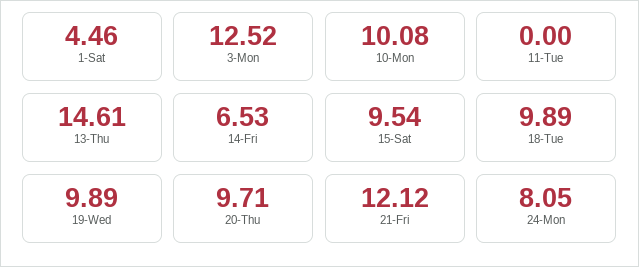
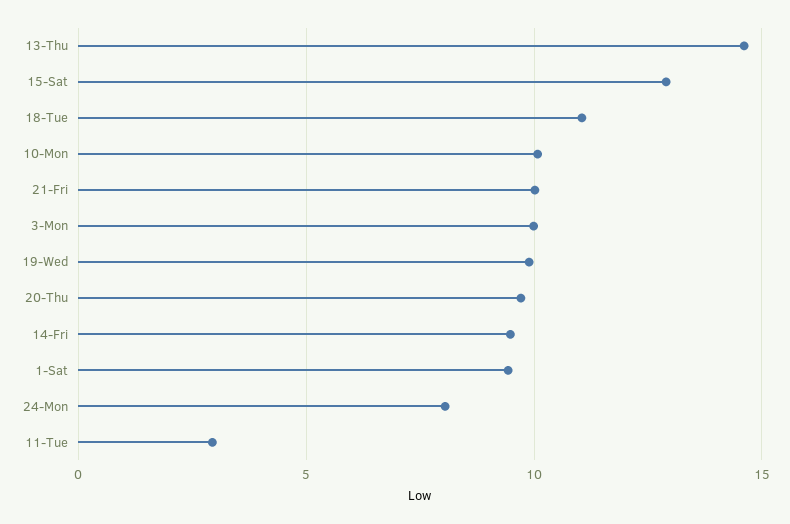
  {
-   "1-Sat": 4.46,
+   "1-Sat": 9.5,
-   "3-Mon": 12.52,
+   "3-Mon": 10,
    "10-Mon": 10.08,
-   "11-Tue": 0,
+   "11-Tue": 3,
    "13-Thu": 14.61,
-   "14-Fri": 6.53,
+   "14-Fri": 9.5,
-   "15-Sat": 9.54,
+   "15-Sat": 13,
-   "18-Tue": 9.89,
+   "18-Tue": 11,
    "19-Wed": 9.89,
    "20-Thu": 9.71,
-   "21-Fri": 12.12,
+   "21-Fri": 10,
    "24-Mon": 8.05
  }

